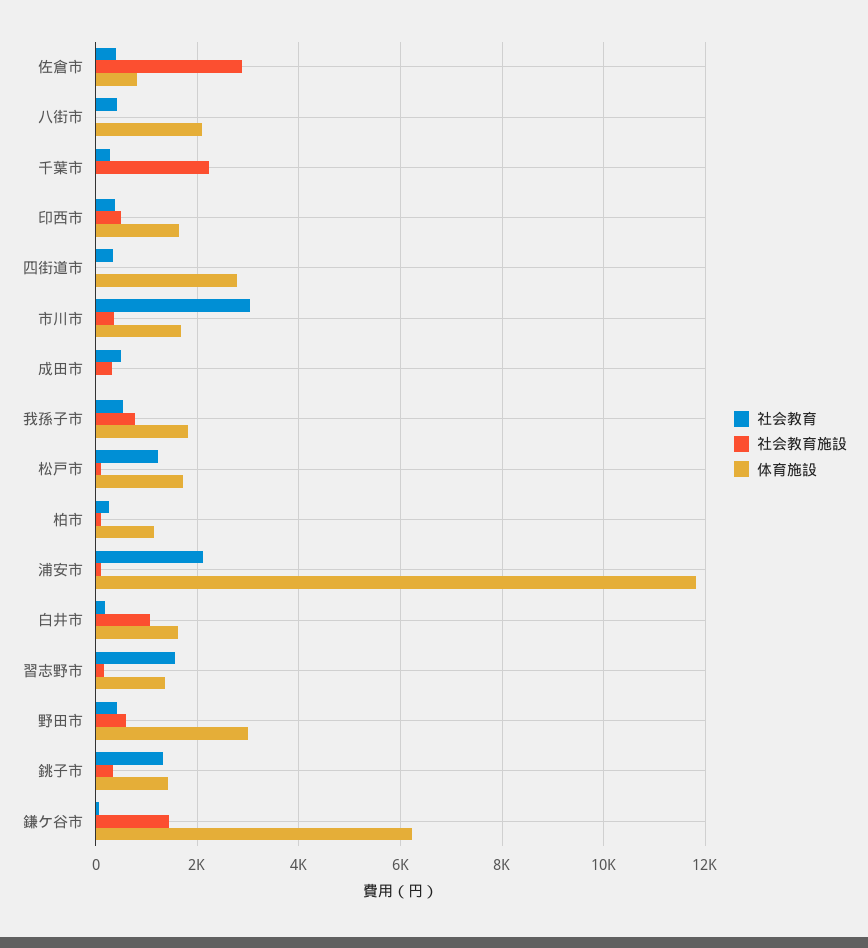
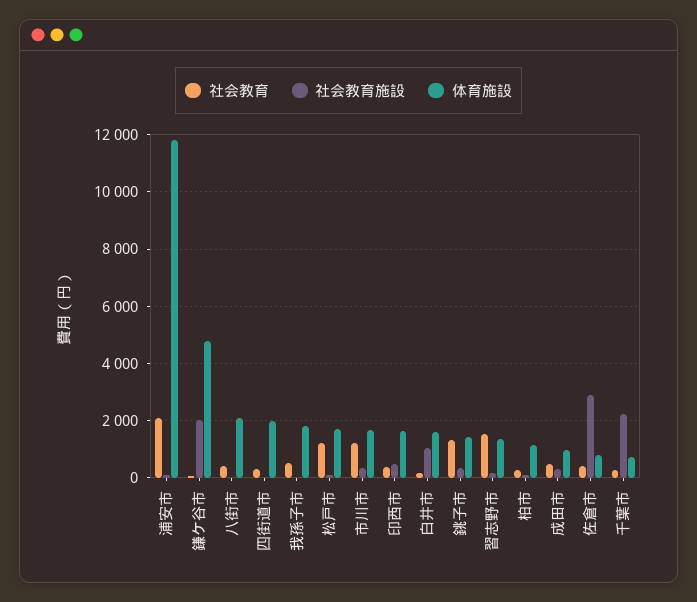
  {
    "社会教育": {
      "佐倉市": 400,
      "八街市": 400,
      "千葉市": 200,
      "印西市": 400,
      "四街道市": 400,
-     "市川市": 3000,
+     "市川市": 1250,
      "成田市": 400,
      "我孫子市": 600,
      "松戸市": 1200,
      "柏市": 200,
      "浦安市": 2200,
      "白井市": 200,
      "習志野市": 1600,
-     "野田市": 400,
      "銚子市": 1400,
      "鎌ケ谷市": 0
    },
    "社会教育施設": {
      "佐倉市": 2800,
      "八街市": 0,
      "千葉市": 2200,
      "印西市": 400,
      "四街道市": 0,
      "市川市": 400,
      "成田市": 400,
-     "我孫子市": 800,
+     "我孫子市": 0,
      "松戸市": 0,
      "柏市": 200,
      "浦安市": 0,
      "白井市": 1000,
      "習志野市": 200,
-     "野田市": 600,
      "銚子市": 400,
-     "鎌ケ谷市": 1400
+     "鎌ケ谷市": 2000
    },
    "体育施設": {
      "佐倉市": 800,
      "八街市": 2200,
-     "千葉市": 0,
+     "千葉市": 750,
      "印西市": 1600,
-     "四街道市": 2800,
+     "四街道市": 2000,
      "市川市": 1600,
-     "成田市": 0,
+     "成田市": 1000,
      "我孫子市": 1800,
      "松戸市": 1800,
      "柏市": 1200,
      "浦安市": 11800,
      "白井市": 1600,
      "習志野市": 1400,
-     "野田市": 3000,
      "銚子市": 1400,
-     "鎌ケ谷市": 6200
+     "鎌ケ谷市": 4750
    }
  }

